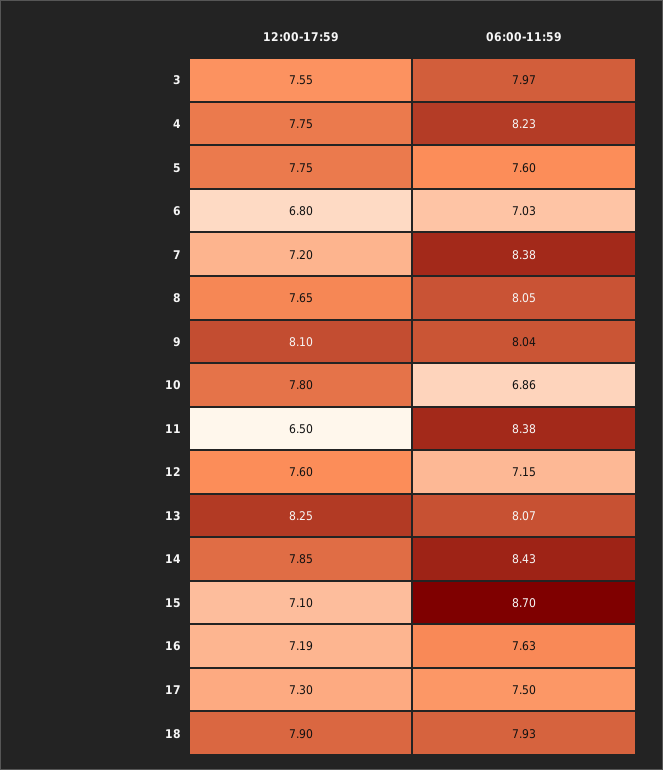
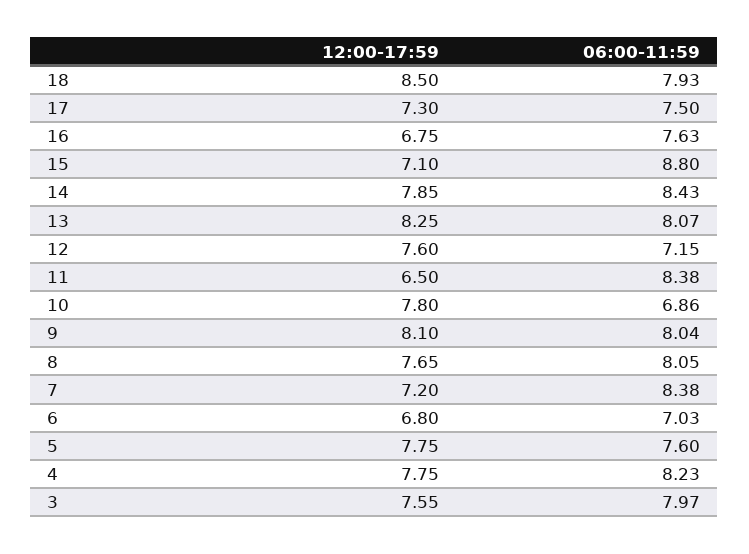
  {
    "12:00-17:59": {
      "3": 7.55,
      "4": 7.75,
      "5": 7.75,
      "6": 6.8,
      "7": 7.2,
      "8": 7.65,
      "9": 8.1,
      "10": 7.8,
      "11": 6.5,
      "12": 7.6,
      "13": 8.25,
      "14": 7.85,
      "15": 7.1,
-     "16": 7.19,
+     "16": 6.75,
      "17": 7.3,
-     "18": 7.9
+     "18": 8.5
    },
    "06:00-11:59": {
      "3": 7.97,
      "4": 8.23,
      "5": 7.6,
      "6": 7.03,
      "7": 8.38,
      "8": 8.05,
      "9": 8.04,
      "10": 6.86,
      "11": 8.38,
      "12": 7.15,
      "13": 8.07,
      "14": 8.43,
-     "15": 8.7,
+     "15": 8.8,
      "16": 7.63,
      "17": 7.5,
      "18": 7.93
    }
  }

